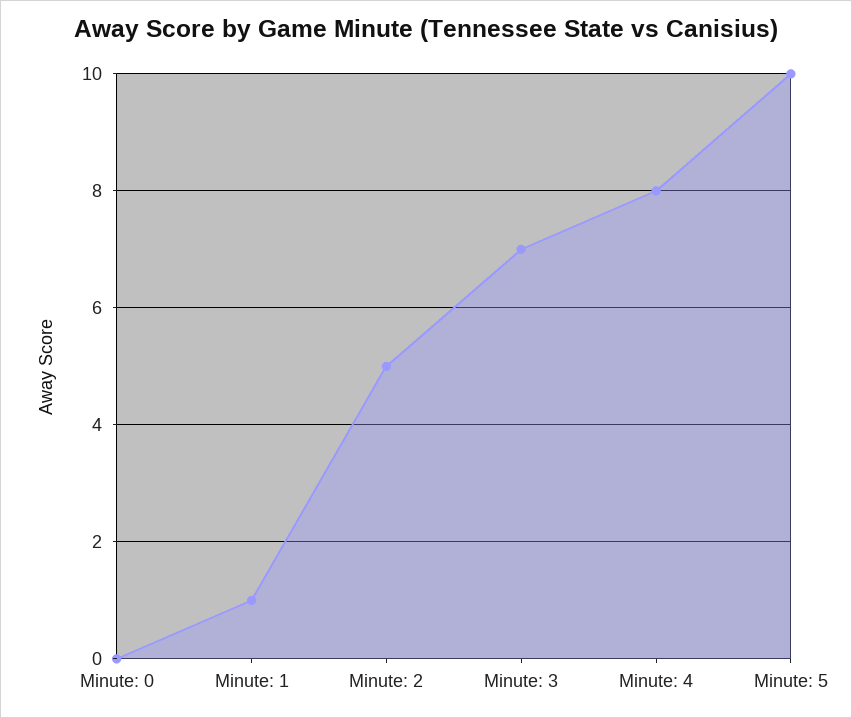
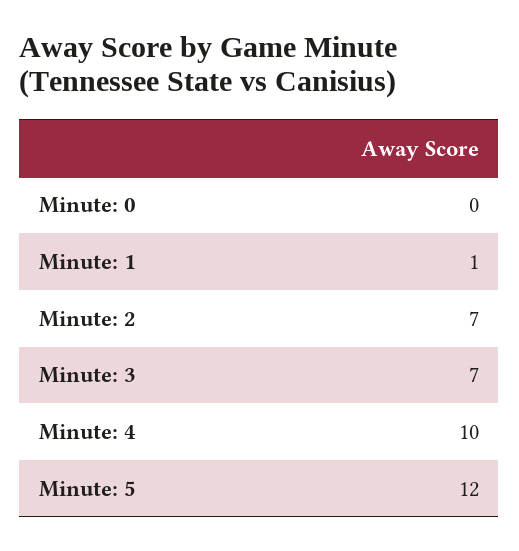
  {
    "Minute: 0": 0,
    "Minute: 1": 1,
-   "Minute: 2": 5,
+   "Minute: 2": 7,
    "Minute: 3": 7,
-   "Minute: 4": 8,
+   "Minute: 4": 10,
-   "Minute: 5": 10
+   "Minute: 5": 12
  }

